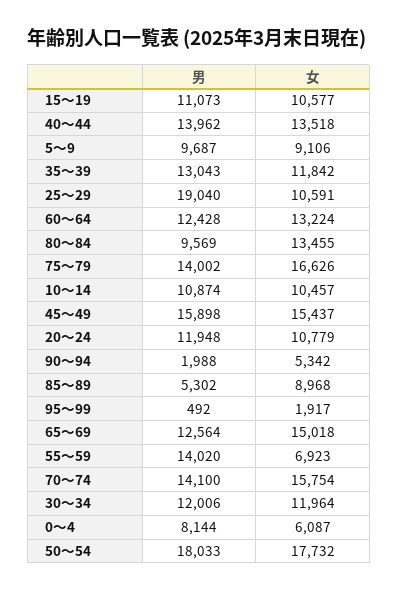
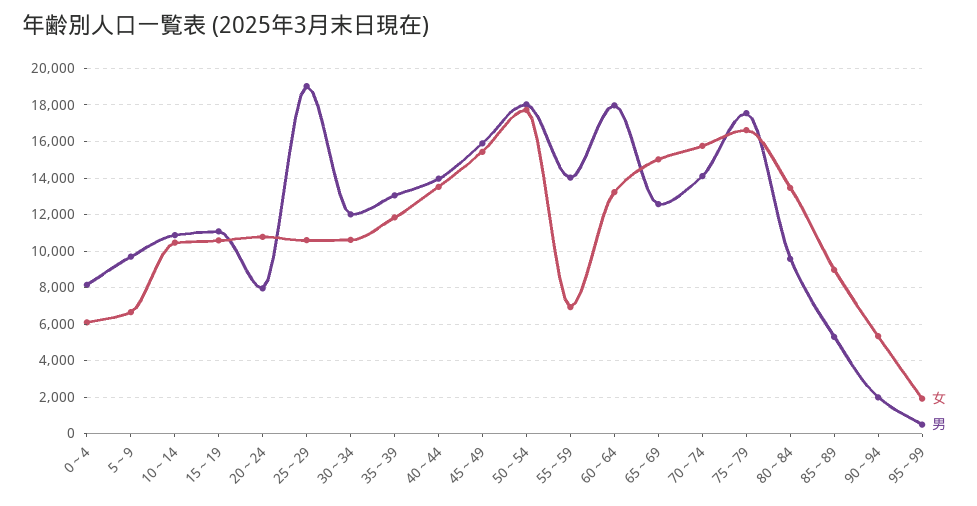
  {
    "男": {
      "15～19": 11073,
      "40～44": 13962,
      "5～9": 9687,
      "35～39": 13043,
      "25～29": 19040,
-     "60～64": 12428,
+     "60～64": 18000,
      "80～84": 9569,
-     "75～79": 14002,
+     "75～79": 17500,
      "10～14": 10874,
      "45～49": 15898,
-     "20～24": 11948,
+     "20～24": 8000,
      "90～94": 1988,
      "85～89": 5302,
      "95～99": 492,
      "65～69": 12564,
      "55～59": 14020,
      "70～74": 14100,
      "30～34": 12006,
      "0～4": 8144,
      "50～54": 18033
    },
    "女": {
      "15～19": 10577,
      "40～44": 13518,
-     "5～9": 9106,
+     "5～9": 6500,
      "35～39": 11842,
      "25～29": 10591,
      "60～64": 13224,
      "80～84": 13455,
      "75～79": 16626,
      "10～14": 10457,
      "45～49": 15437,
      "20～24": 10779,
      "90～94": 5342,
      "85～89": 8968,
      "95～99": 1917,
      "65～69": 15018,
      "55～59": 6923,
      "70～74": 15754,
-     "30～34": 11964,
+     "30～34": 10500,
      "0～4": 6087,
      "50～54": 17732
    }
  }

